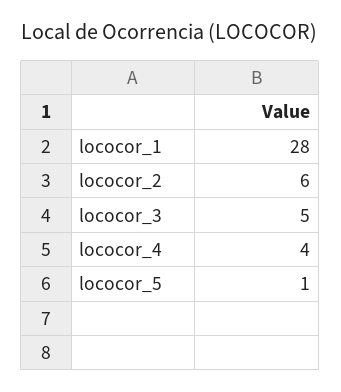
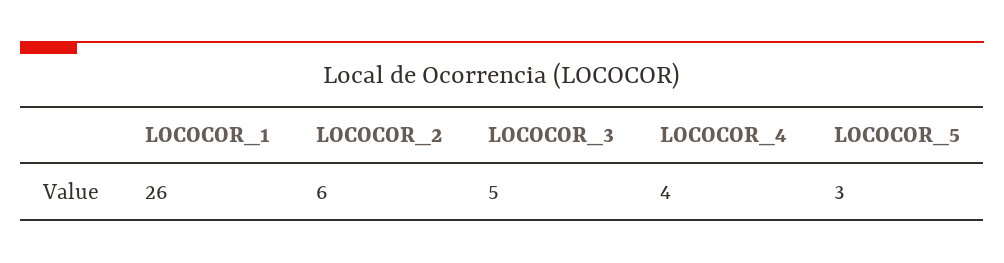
  {
-   "lococor_1": 28,
+   "lococor_1": 26,
    "lococor_2": 6,
    "lococor_3": 5,
    "lococor_4": 4,
-   "lococor_5": 1
+   "lococor_5": 3
  }

